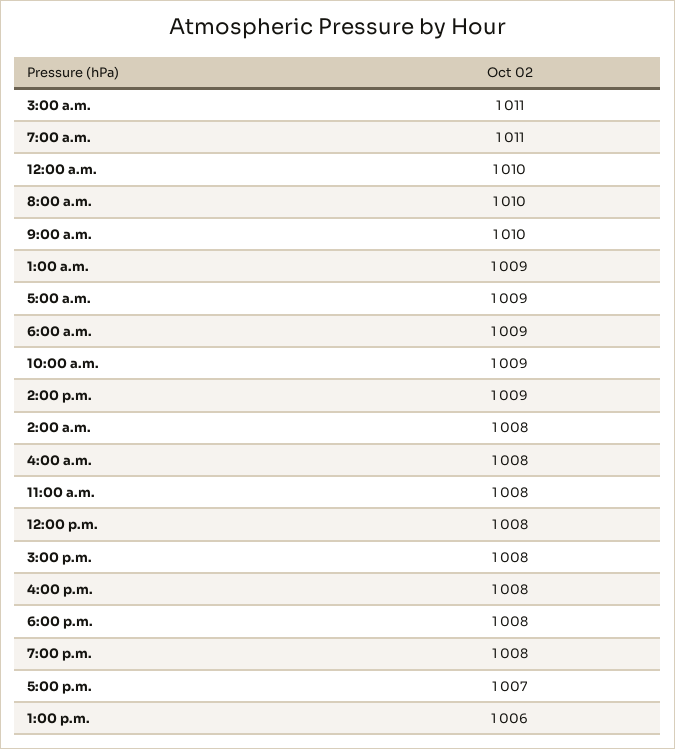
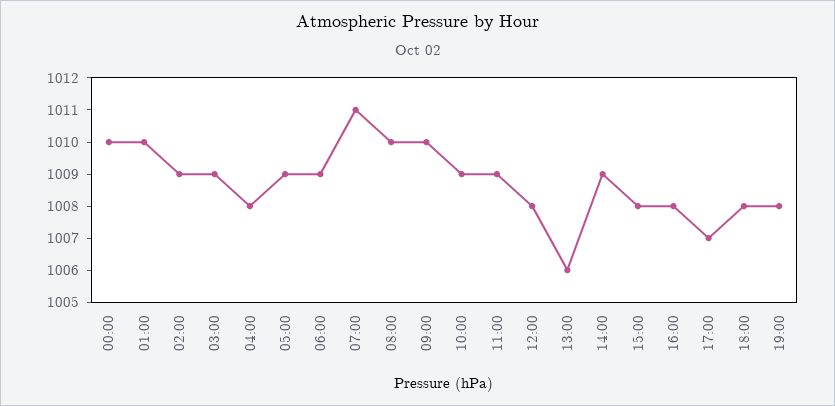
  {
-   "3:00 a.m.": 1011,
+   "3:00 a.m.": 1009,
    "7:00 a.m.": 1011,
    "12:00 a.m.": 1010,
    "8:00 a.m.": 1010,
    "9:00 a.m.": 1010,
-   "1:00 a.m.": 1009,
+   "1:00 a.m.": 1010,
    "5:00 a.m.": 1009,
    "6:00 a.m.": 1009,
    "10:00 a.m.": 1009,
    "2:00 p.m.": 1009,
-   "2:00 a.m.": 1008,
+   "2:00 a.m.": 1009,
    "4:00 a.m.": 1008,
-   "11:00 a.m.": 1008,
+   "11:00 a.m.": 1009,
    "12:00 p.m.": 1008,
    "3:00 p.m.": 1008,
    "4:00 p.m.": 1008,
    "6:00 p.m.": 1008,
    "7:00 p.m.": 1008,
    "5:00 p.m.": 1007,
    "1:00 p.m.": 1006
  }

